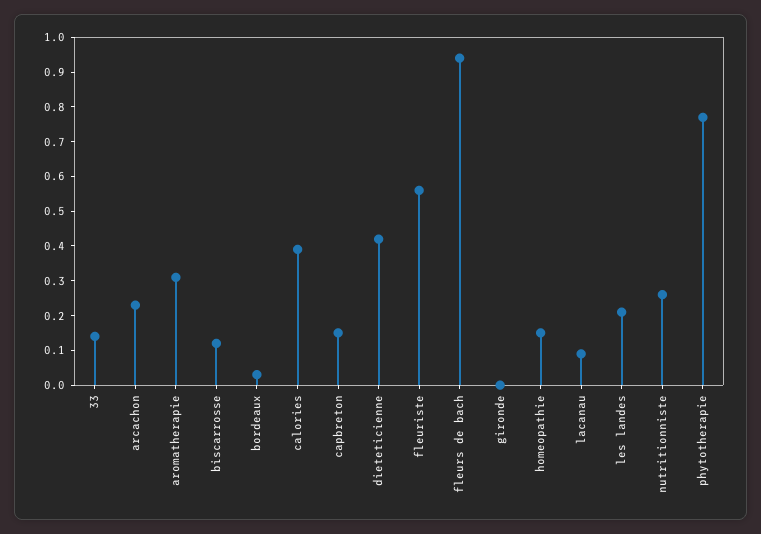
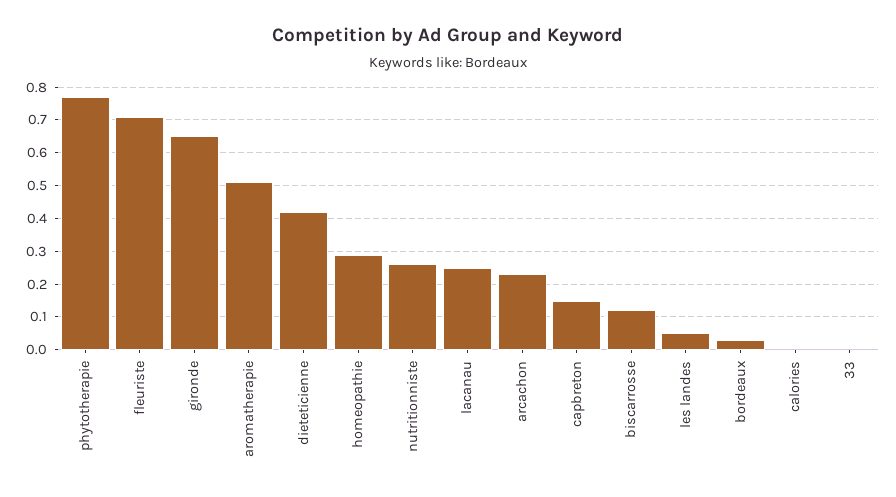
  {
-   "33": 0.15,
+   "33": 0,
    "arcachon": 0.25,
-   "aromatherapie": 0.3,
+   "aromatherapie": 0.5,
    "biscarrosse": 0.1,
    "bordeaux": 0.05,
-   "calories": 0.4,
+   "calories": 0,
    "capbreton": 0.15,
    "dieteticienne": 0.4,
-   "fleuriste": 0.55,
+   "fleuriste": 0.7,
-   "fleurs de bach": 0.95,
-   "gironde": 0,
+   "gironde": 0.65,
-   "homeopathie": 0.15,
+   "homeopathie": 0.3,
-   "lacanau": 0.1,
+   "lacanau": 0.25,
-   "les landes": 0.2,
+   "les landes": 0.05,
    "nutritionniste": 0.25,
    "phytotherapie": 0.75
  }

